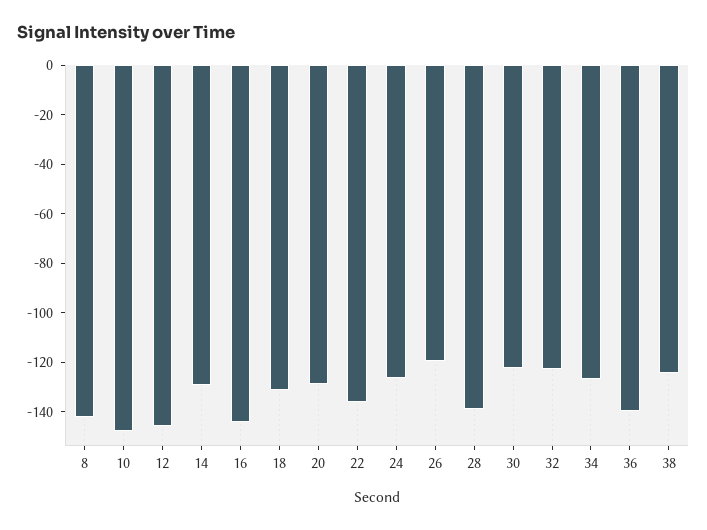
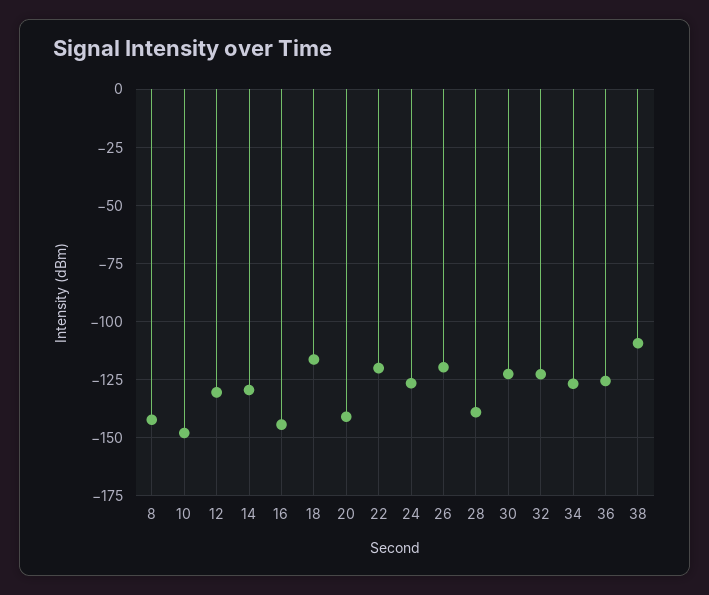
  {
    "8": -140,
    "10": -150,
-   "12": -145,
+   "12": -130,
    "14": -130,
    "16": -145,
-   "18": -130,
+   "18": -115,
-   "20": -130,
+   "20": -140,
-   "22": -135,
+   "22": -120,
    "24": -125,
    "26": -120,
    "28": -140,
    "30": -125,
    "32": -125,
    "34": -125,
-   "36": -140,
+   "36": -125,
-   "38": -125
+   "38": -110
  }

